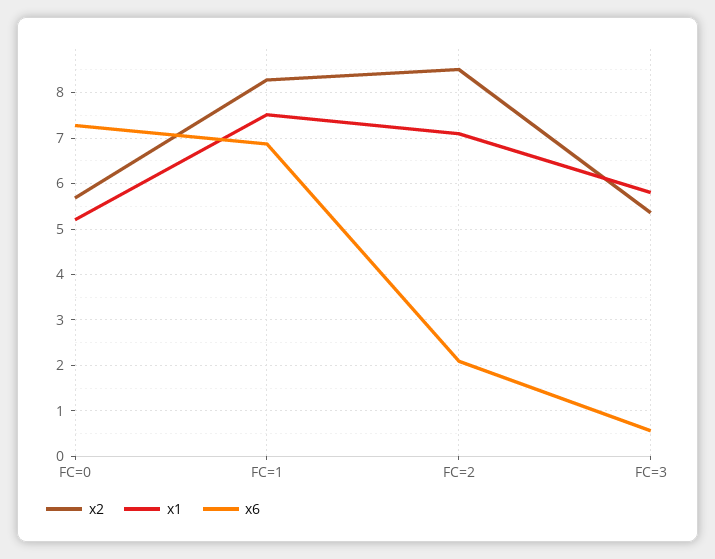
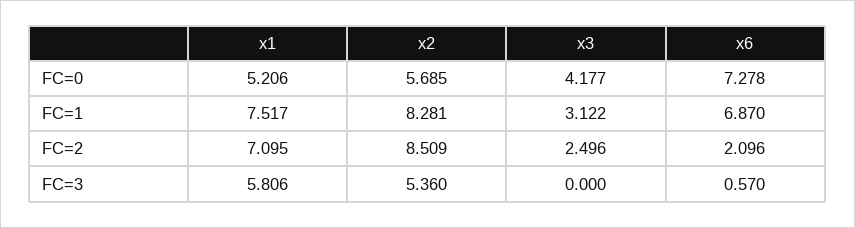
  {
    "x2": {
      "FC=0": 5.685,
      "FC=1": 8.281,
      "FC=2": 8.509,
      "FC=3": 5.36
    },
    "x1": {
      "FC=0": 5.206,
      "FC=1": 7.517,
      "FC=2": 7.095,
      "FC=3": 5.806
    },
    "x6": {
      "FC=0": 7.278,
      "FC=1": 6.87,
      "FC=2": 2.096,
      "FC=3": 0.57
-   }
+   },
+   "x3": {
+     "FC=0": 4.177,
+     "FC=1": 3.122,
+     "FC=2": 2.496,
+     "FC=3": 0
+   }
  }

